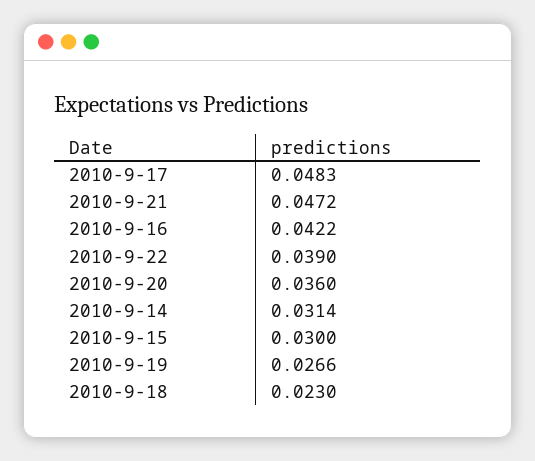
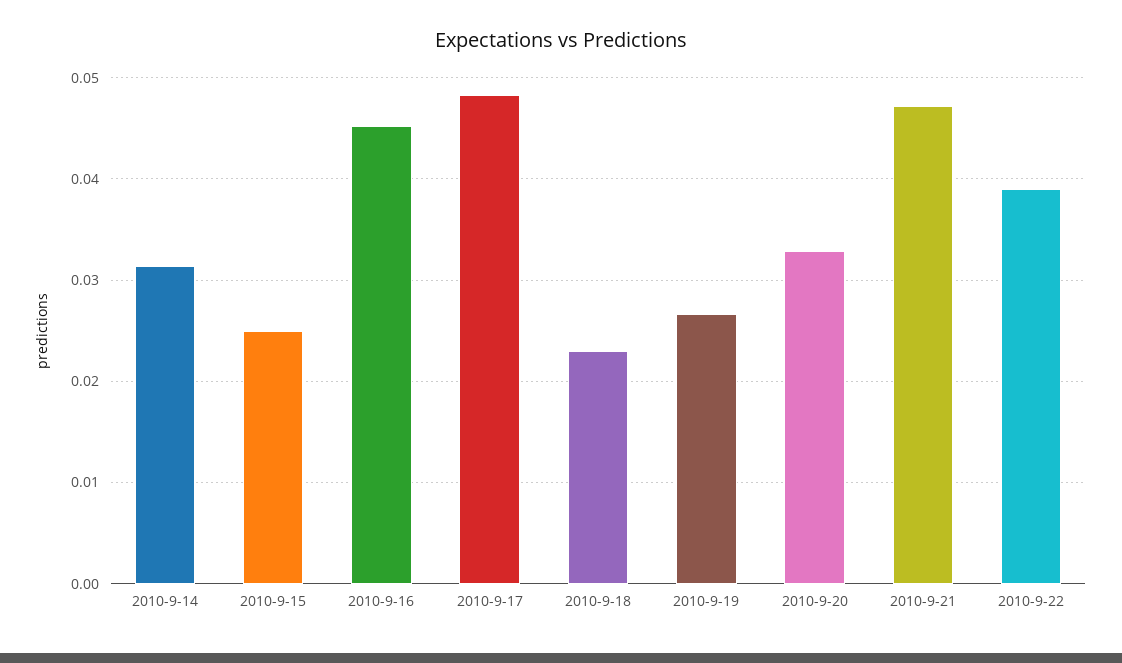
  {
    "2010-9-17": 0.0483,
    "2010-9-21": 0.0472,
-   "2010-9-16": 0.0422,
+   "2010-9-16": 0.045,
    "2010-9-22": 0.039,
-   "2010-9-20": 0.036,
+   "2010-9-20": 0.033,
    "2010-9-14": 0.0314,
-   "2010-9-15": 0.03,
+   "2010-9-15": 0.025,
    "2010-9-19": 0.0266,
    "2010-9-18": 0.023
  }

